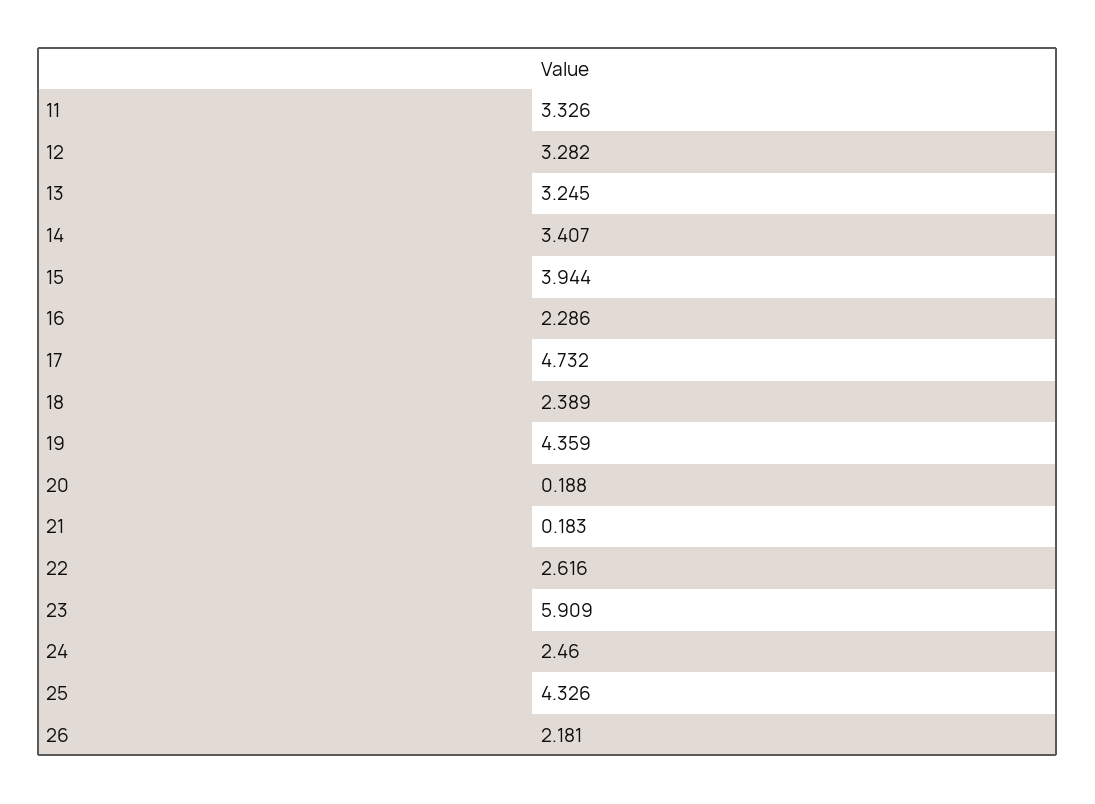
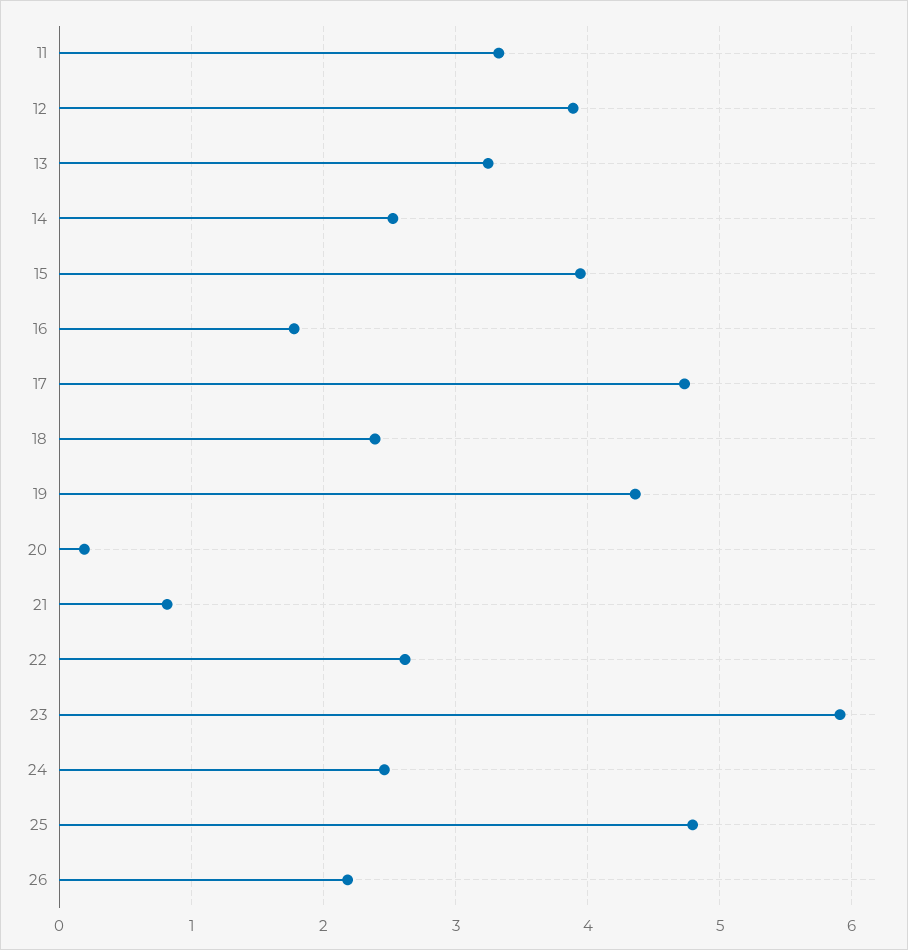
  {
    "11": 3.326,
-   "12": 3.282,
+   "12": 3.9,
    "13": 3.245,
-   "14": 3.407,
+   "14": 2.5,
    "15": 3.944,
-   "16": 2.286,
+   "16": 1.8,
    "17": 4.732,
    "18": 2.389,
    "19": 4.359,
    "20": 0.188,
-   "21": 0.183,
+   "21": 0.8,
    "22": 2.616,
    "23": 5.909,
    "24": 2.46,
-   "25": 4.326,
+   "25": 4.8,
    "26": 2.181
  }

